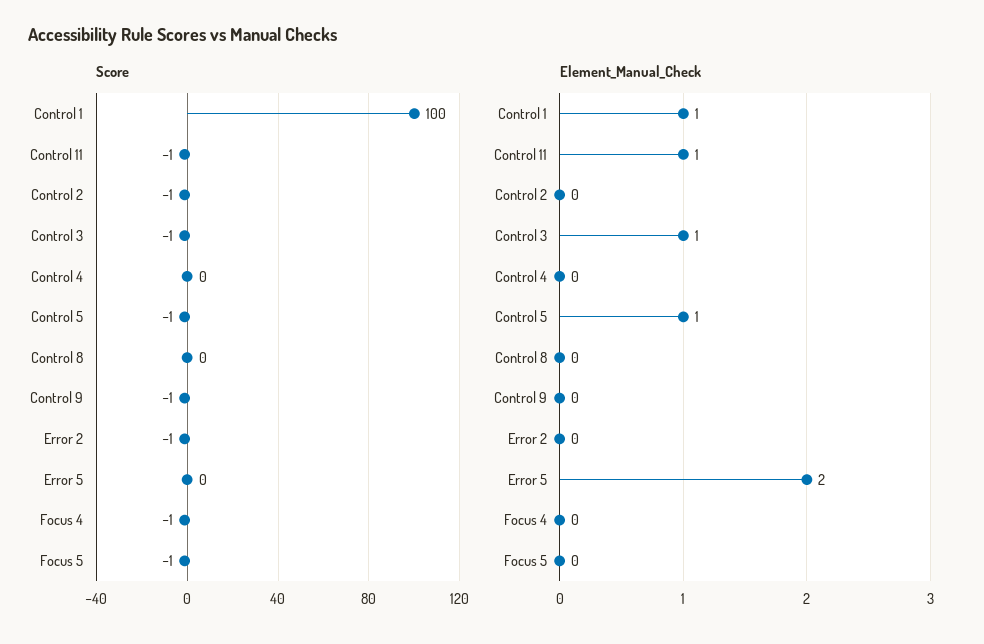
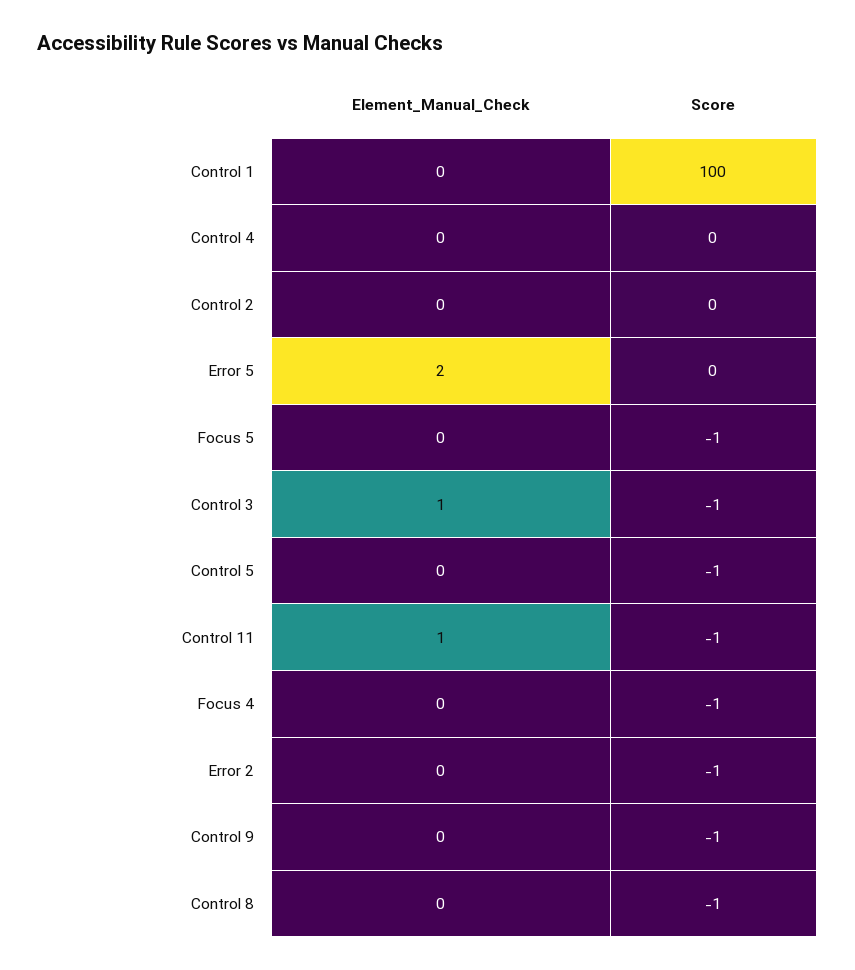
  {
    "Score": {
      "Control 1": 100,
      "Control 11": -1,
-     "Control 2": -1,
+     "Control 2": 0,
      "Control 3": -1,
      "Control 4": 0,
      "Control 5": -1,
-     "Control 8": 0,
+     "Control 8": -1,
      "Control 9": -1,
      "Error 2": -1,
      "Error 5": 0,
      "Focus 4": -1,
      "Focus 5": -1
    },
    "Element_Manual_Check": {
-     "Control 1": 1,
+     "Control 1": 0,
      "Control 11": 1,
      "Control 2": 0,
      "Control 3": 1,
      "Control 4": 0,
-     "Control 5": 1,
+     "Control 5": 0,
      "Control 8": 0,
      "Control 9": 0,
      "Error 2": 0,
      "Error 5": 2,
      "Focus 4": 0,
      "Focus 5": 0
    }
  }

